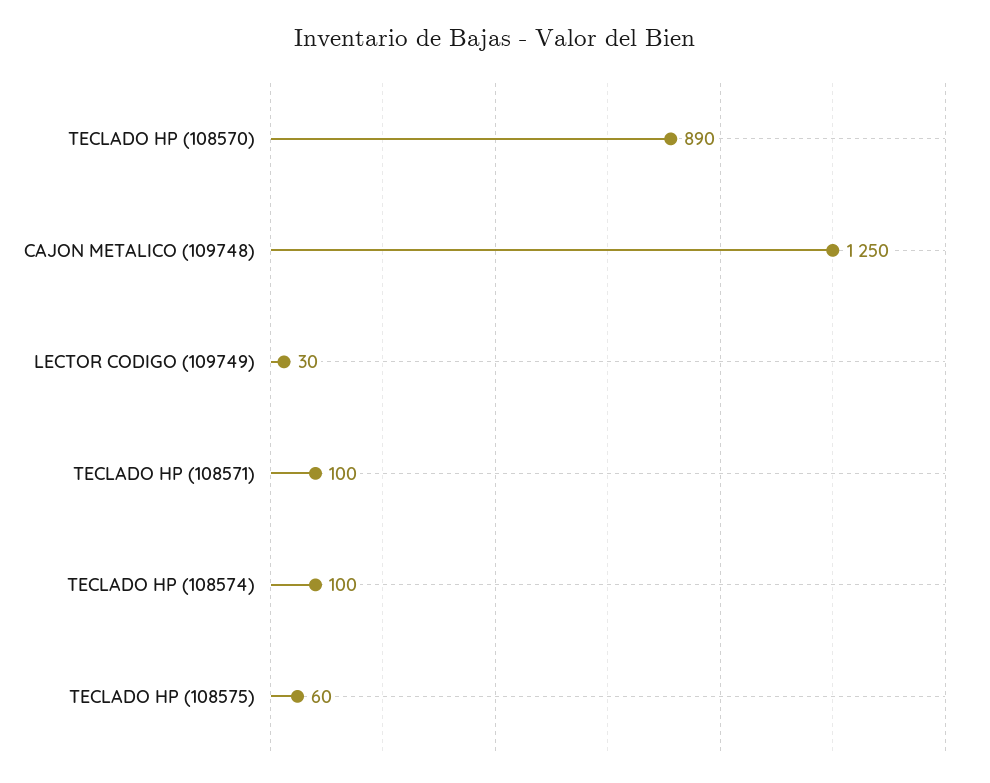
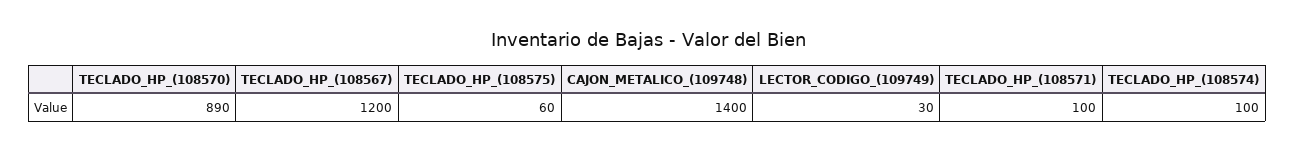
  {
    "TECLADO HP (108570)": 890,
-   "CAJON METALICO (109748)": 1250,
+   "CAJON METALICO (109748)": 1400,
    "LECTOR CODIGO (109749)": 30,
    "TECLADO HP (108571)": 100,
    "TECLADO HP (108574)": 100,
-   "TECLADO HP (108575)": 60
+   "TECLADO HP (108575)": 60,
+   "TECLADO_HP_(108567)": 1200
  }

